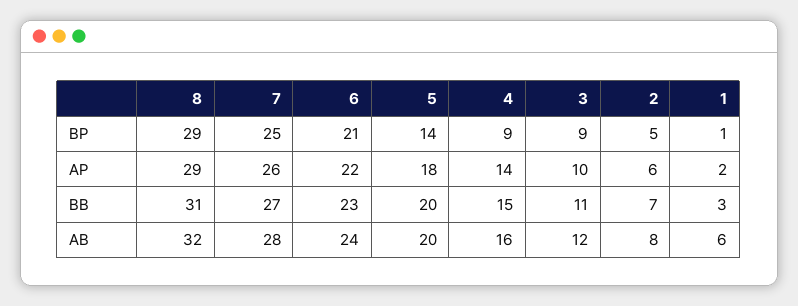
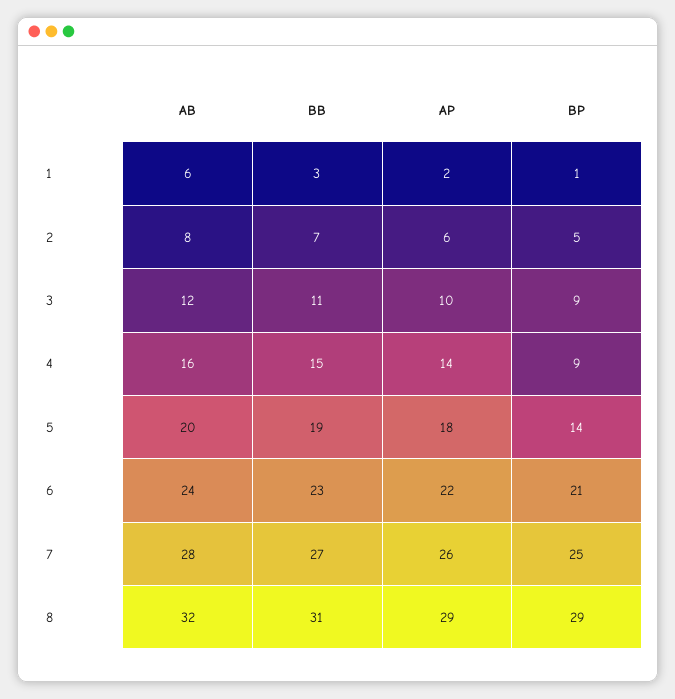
  {
    "8": {
      "BP": 29,
      "AP": 29,
      "BB": 31,
      "AB": 32
    },
    "7": {
      "BP": 25,
      "AP": 26,
      "BB": 27,
      "AB": 28
    },
    "6": {
      "BP": 21,
      "AP": 22,
      "BB": 23,
      "AB": 24
    },
    "5": {
      "BP": 14,
      "AP": 18,
-     "BB": 20,
+     "BB": 19,
      "AB": 20
    },
    "4": {
      "BP": 9,
      "AP": 14,
      "BB": 15,
      "AB": 16
    },
    "3": {
      "BP": 9,
      "AP": 10,
      "BB": 11,
      "AB": 12
    },
    "2": {
      "BP": 5,
      "AP": 6,
      "BB": 7,
      "AB": 8
    },
    "1": {
      "BP": 1,
      "AP": 2,
      "BB": 3,
      "AB": 6
    }
  }

